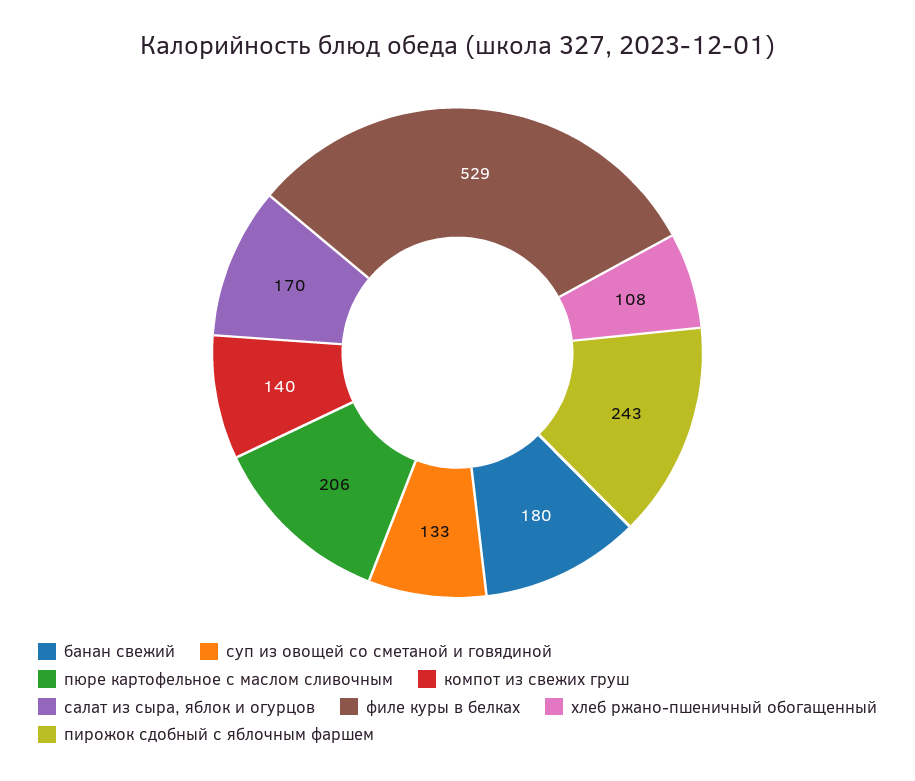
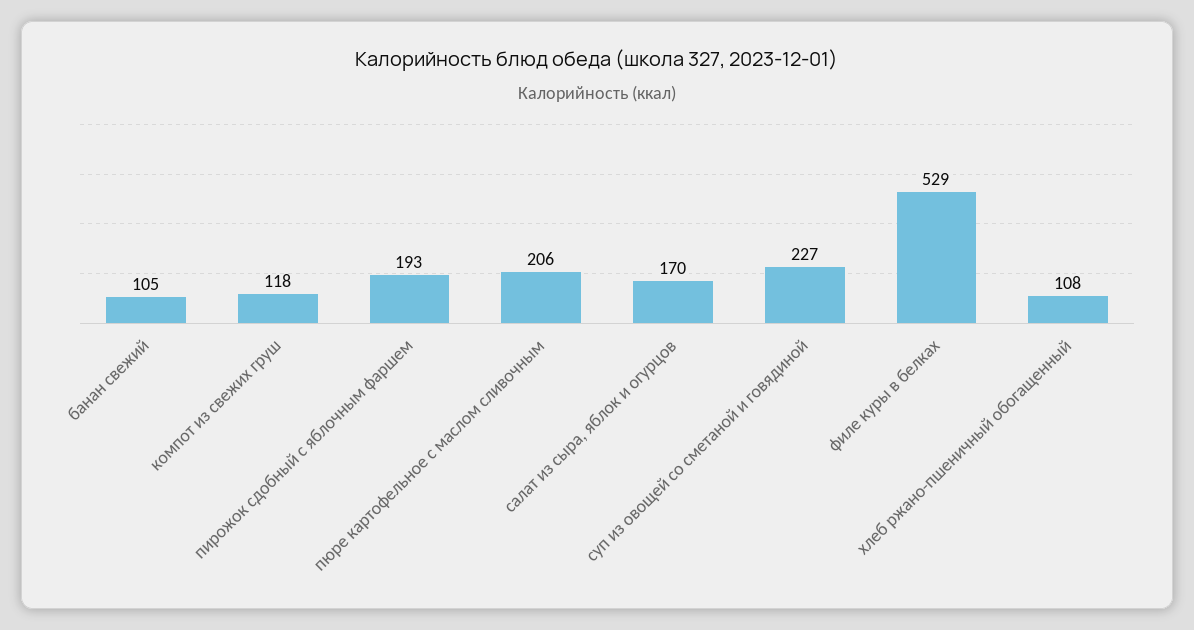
  {
-   "банан свежий": 180,
+   "банан свежий": 105,
-   "суп из овощей со сметаной и говядиной": 133,
+   "суп из овощей со сметаной и говядиной": 227,
    "пюре картофельное с маслом сливочным": 206,
-   "компот из свежих груш": 140,
+   "компот из свежих груш": 118,
    "салат из сыра, яблок и огурцов": 170,
    "филе куры в белках": 529,
    "хлеб ржано-пшеничный обогащенный": 108,
-   "пирожок сдобный с яблочным фаршем": 243
+   "пирожок сдобный с яблочным фаршем": 193
  }

